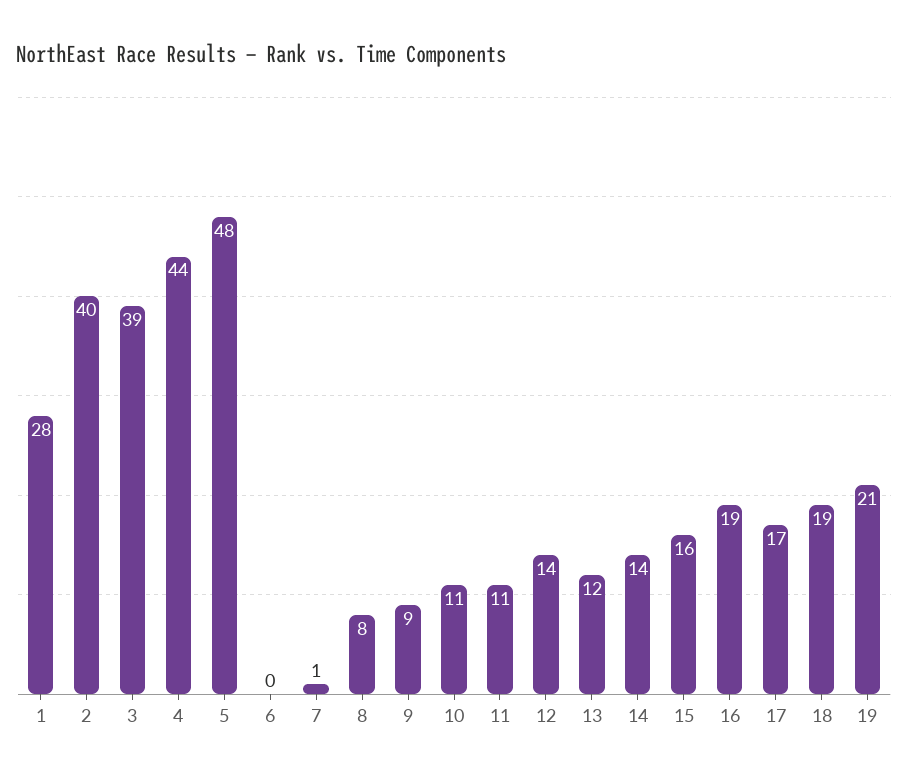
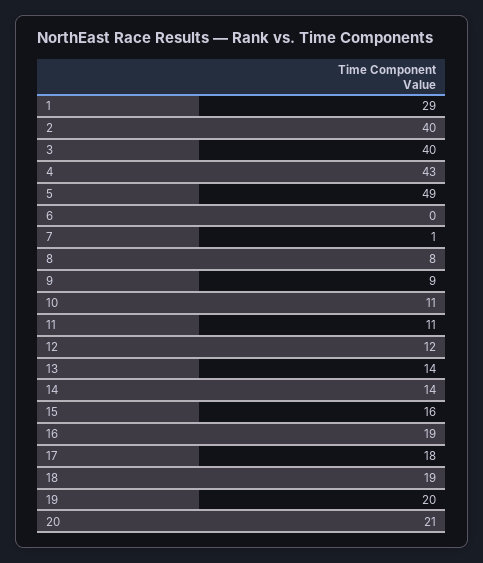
  {
-   "1": 28,
+   "1": 29,
    "2": 40,
-   "3": 39,
+   "3": 40,
-   "4": 44,
+   "4": 43,
-   "5": 48,
+   "5": 49,
    "6": 0,
    "7": 1,
    "8": 8,
    "9": 9,
    "10": 11,
    "11": 11,
-   "12": 14,
+   "12": 12,
-   "13": 12,
+   "13": 14,
    "14": 14,
    "15": 16,
    "16": 19,
-   "17": 17,
+   "17": 18,
    "18": 19,
-   "19": 21
+   "19": 20,
+   "20": 21
  }

